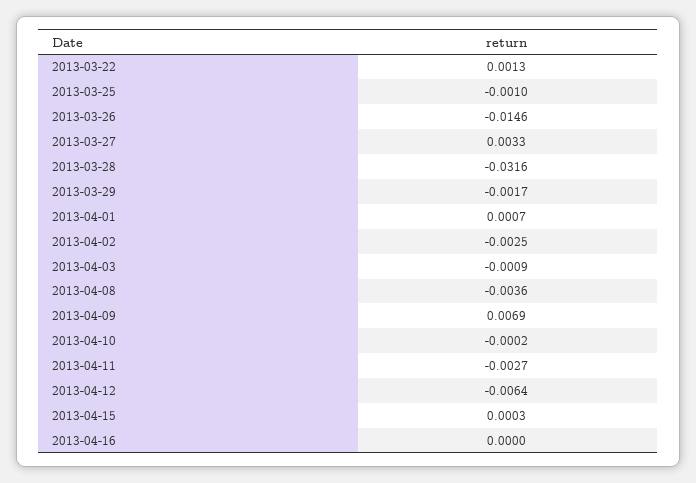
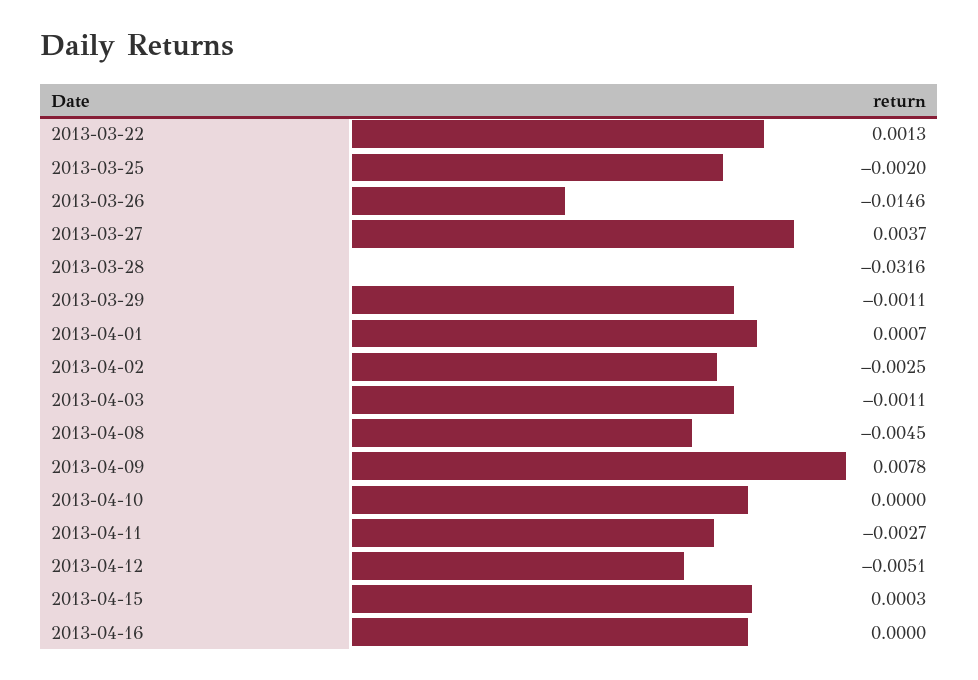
  {
    "2013-03-22": 0.0013,
-   "2013-03-25": -0.001,
+   "2013-03-25": -0.002,
    "2013-03-26": -0.0146,
-   "2013-03-27": 0.0033,
+   "2013-03-27": 0.0037,
    "2013-03-28": -0.0316,
-   "2013-03-29": -0.0017,
+   "2013-03-29": -0.0011,
    "2013-04-01": 0.0007,
    "2013-04-02": -0.0025,
-   "2013-04-03": -0.0009,
+   "2013-04-03": -0.0011,
-   "2013-04-08": -0.0036,
+   "2013-04-08": -0.0045,
-   "2013-04-09": 0.0069,
+   "2013-04-09": 0.0078,
-   "2013-04-10": -0.0002,
+   "2013-04-10": 0,
    "2013-04-11": -0.0027,
-   "2013-04-12": -0.0064,
+   "2013-04-12": -0.0051,
    "2013-04-15": 0.0003,
    "2013-04-16": 0
  }

